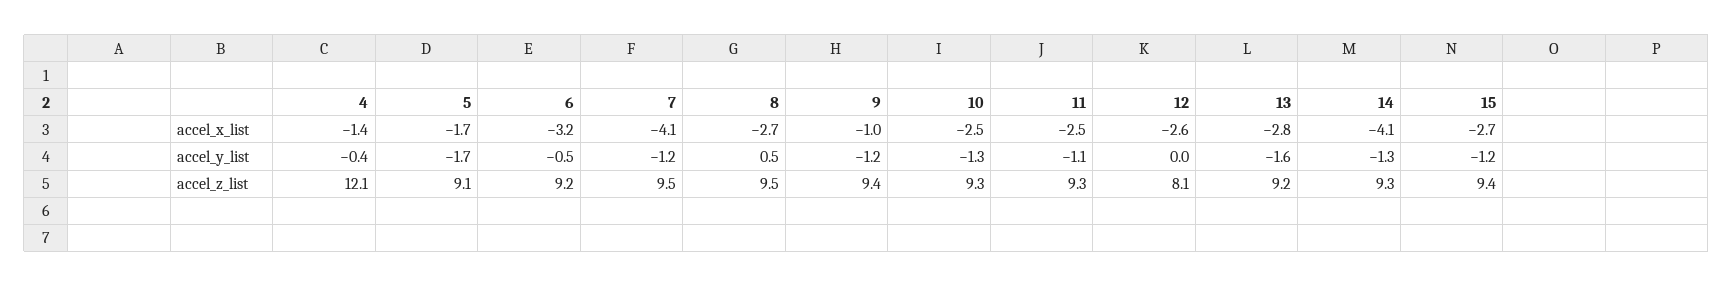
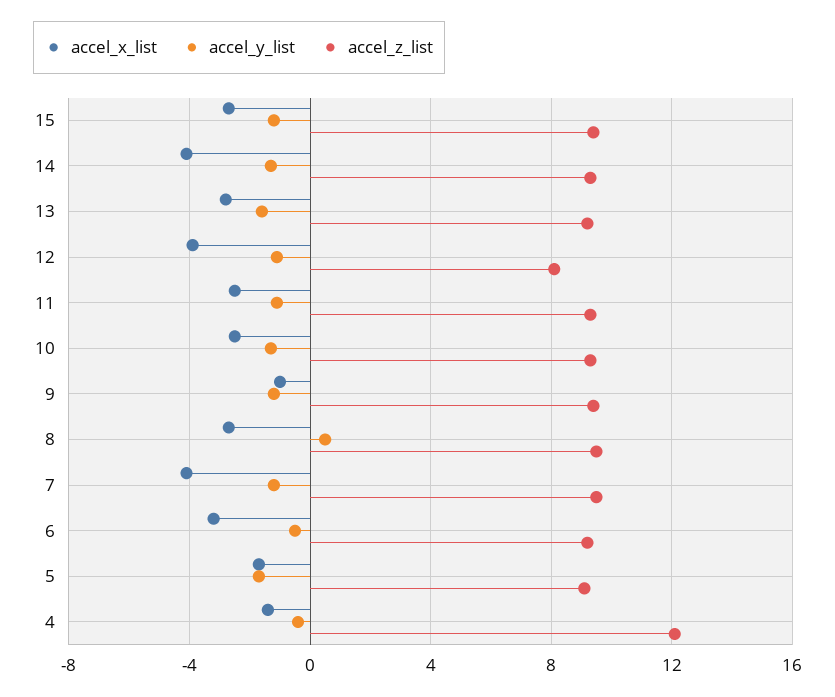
  {
    "accel_x_list": {
      "4": -1.4,
      "5": -1.7,
      "6": -3.2,
      "7": -4.1,
      "8": -2.7,
      "9": -1,
      "10": -2.5,
      "11": -2.5,
-     "12": -2.6,
+     "12": -4,
      "13": -2.8,
      "14": -4.1,
      "15": -2.7
    },
    "accel_y_list": {
      "4": -0.4,
      "5": -1.7,
      "6": -0.5,
      "7": -1.2,
      "8": 0.5,
      "9": -1.2,
      "10": -1.3,
      "11": -1.1,
-     "12": 0,
+     "12": -1,
      "13": -1.6,
      "14": -1.3,
      "15": -1.2
    },
    "accel_z_list": {
      "4": 12.1,
      "5": 9.1,
      "6": 9.2,
      "7": 9.5,
      "8": 9.5,
      "9": 9.4,
      "10": 9.3,
      "11": 9.3,
      "12": 8.1,
      "13": 9.2,
      "14": 9.3,
      "15": 9.4
    }
  }

